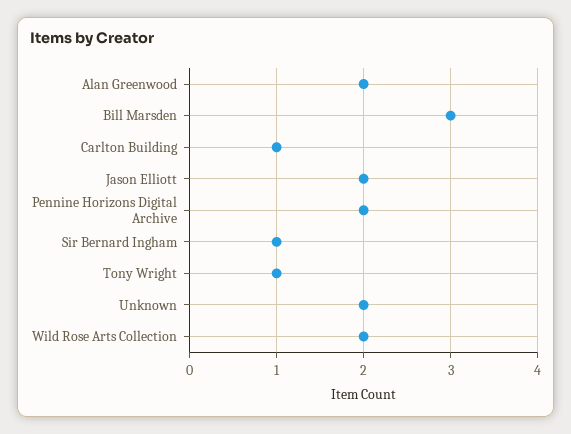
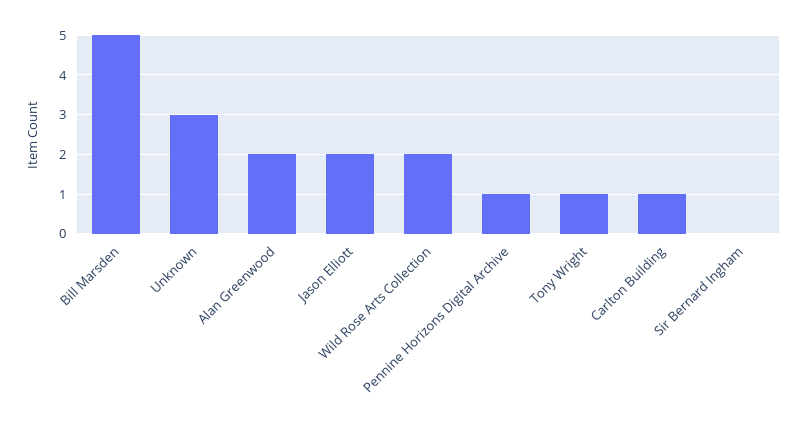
  {
    "Alan Greenwood": 2,
-   "Bill Marsden": 3,
+   "Bill Marsden": 5,
    "Carlton Building": 1,
    "Jason Elliott": 2,
-   "Pennine Horizons Digital Archive": 2,
+   "Pennine Horizons Digital Archive": 1,
-   "Sir Bernard Ingham": 1,
+   "Sir Bernard Ingham": 0,
    "Tony Wright": 1,
-   "Unknown": 2,
+   "Unknown": 3,
    "Wild Rose Arts Collection": 2
  }

